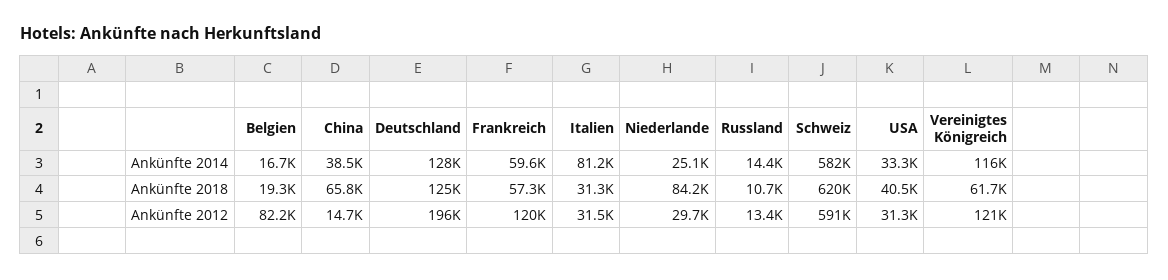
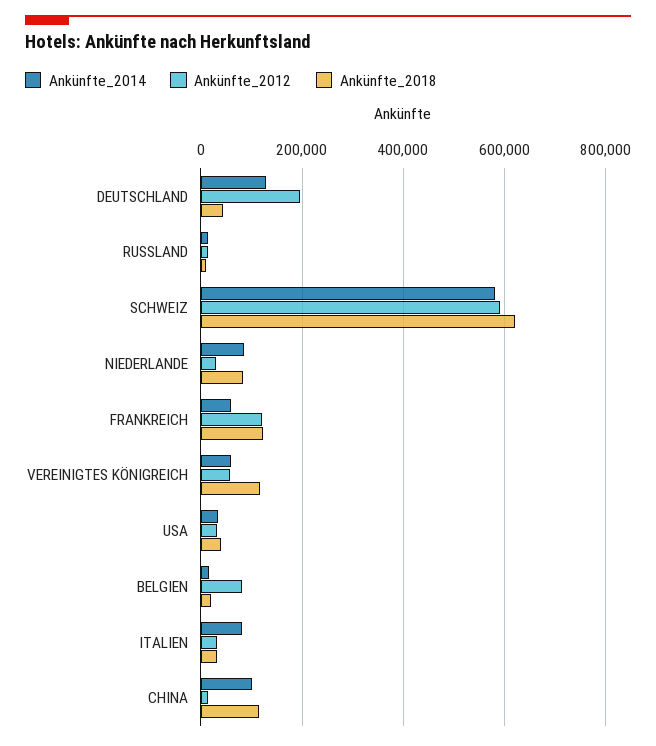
  {
    "Ankünfte 2014": {
      "Belgien": 16700,
-     "China": 38500,
+     "China": 100000,
      "Deutschland": 128000,
      "Frankreich": 59600,
      "Italien": 81200,
-     "Niederlande": 25100,
+     "Niederlande": 80000,
      "Russland": 14400,
      "Schweiz": 582000,
      "USA": 33300,
-     "Vereinigtes Königreich": 116000
+     "Vereinigtes Königreich": 60000
    },
    "Ankünfte 2018": {
      "Belgien": 19300,
-     "China": 65800,
+     "China": 120000,
-     "Deutschland": 125000,
+     "Deutschland": 40000,
-     "Frankreich": 57300,
+     "Frankreich": 120000,
      "Italien": 31300,
      "Niederlande": 84200,
      "Russland": 10700,
      "Schweiz": 620000,
      "USA": 40500,
-     "Vereinigtes Königreich": 61700
+     "Vereinigtes Königreich": 120000
    },
    "Ankünfte 2012": {
      "Belgien": 82200,
      "China": 14700,
      "Deutschland": 196000,
      "Frankreich": 120000,
      "Italien": 31500,
      "Niederlande": 29700,
      "Russland": 13400,
      "Schweiz": 591000,
      "USA": 31300,
-     "Vereinigtes Königreich": 121000
+     "Vereinigtes Königreich": 60000
    }
  }

